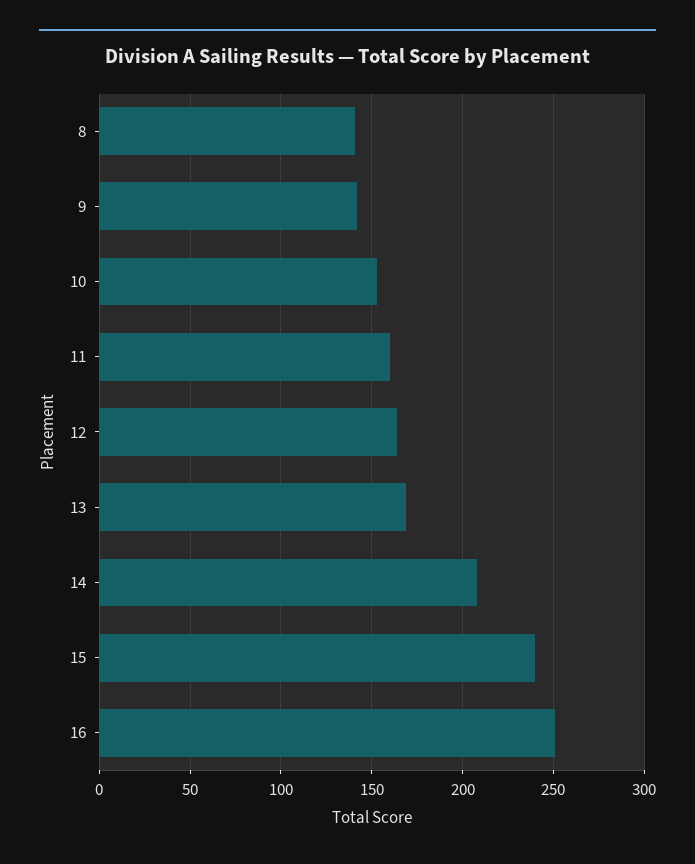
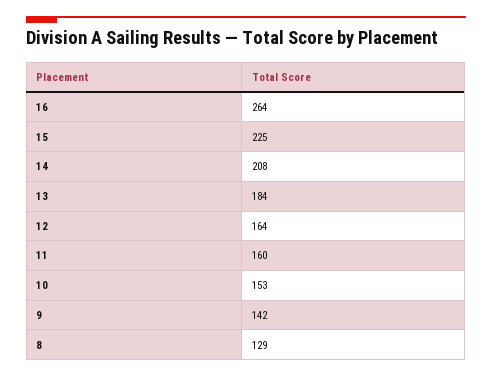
  {
-   "8": 140,
+   "8": 129,
    "9": 142,
    "10": 153,
    "11": 160,
    "12": 164,
-   "13": 170,
+   "13": 184,
    "14": 208,
-   "15": 240,
+   "15": 225,
-   "16": 250
+   "16": 264
  }

